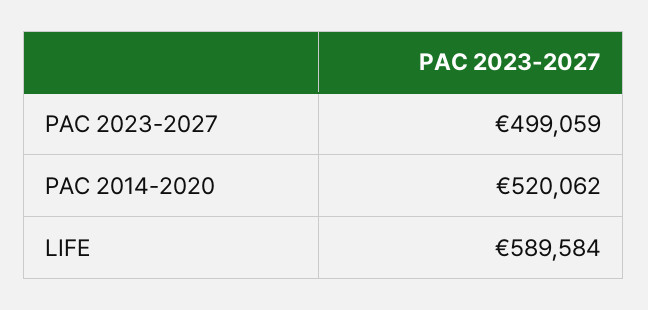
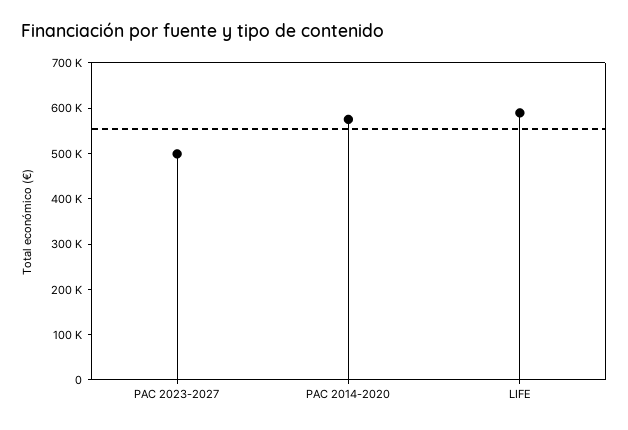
  {
    "PAC 2023-2027": 499059,
-   "PAC 2014-2020": 520062,
+   "PAC 2014-2020": 580000,
    "LIFE": 589584
  }

